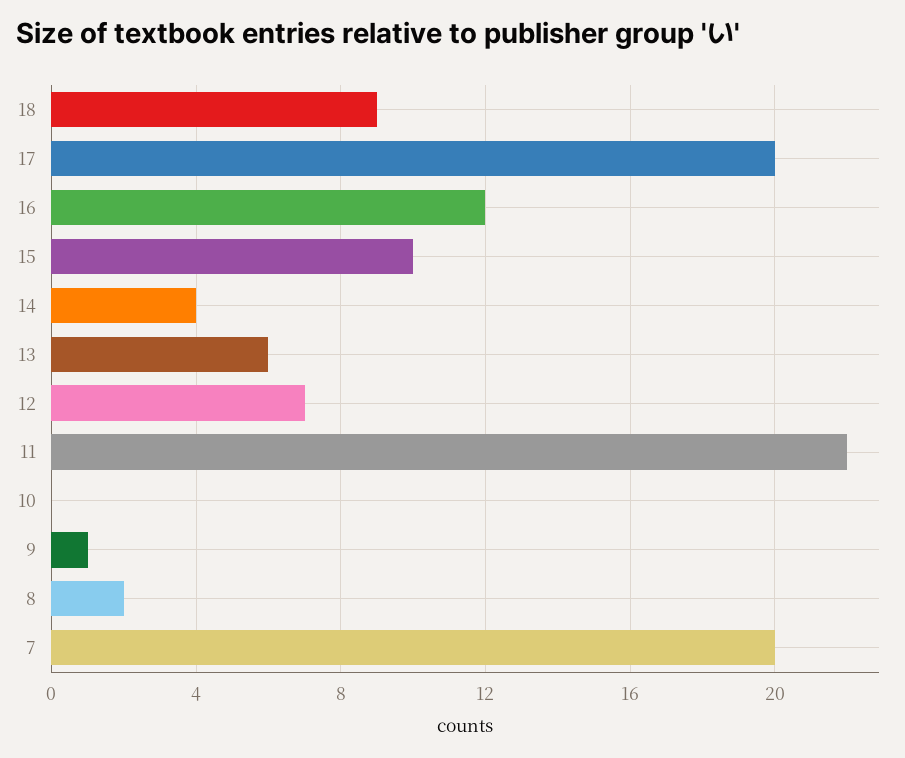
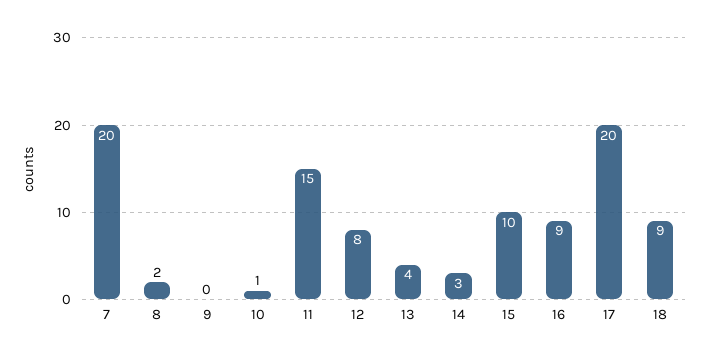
  {
    "18": 9,
    "17": 20,
-   "16": 12,
+   "16": 9,
    "15": 10,
-   "14": 4,
+   "14": 3,
-   "13": 6,
+   "13": 4,
-   "12": 7,
+   "12": 8,
-   "11": 22,
+   "11": 15,
-   "10": 0,
+   "10": 1,
-   "9": 1,
+   "9": 0,
    "8": 2,
    "7": 20
  }

